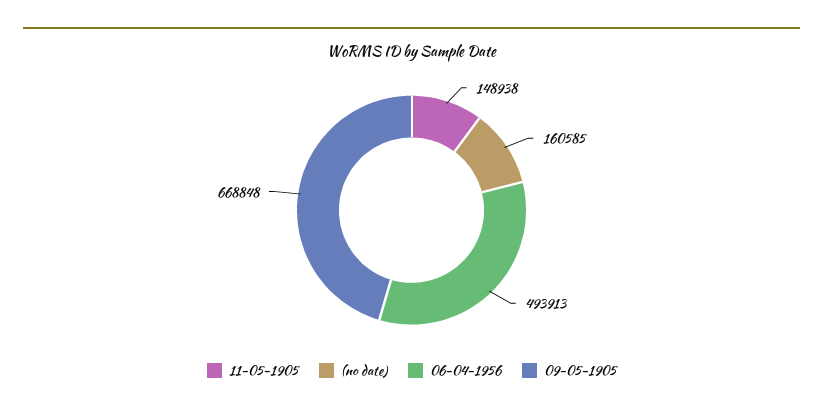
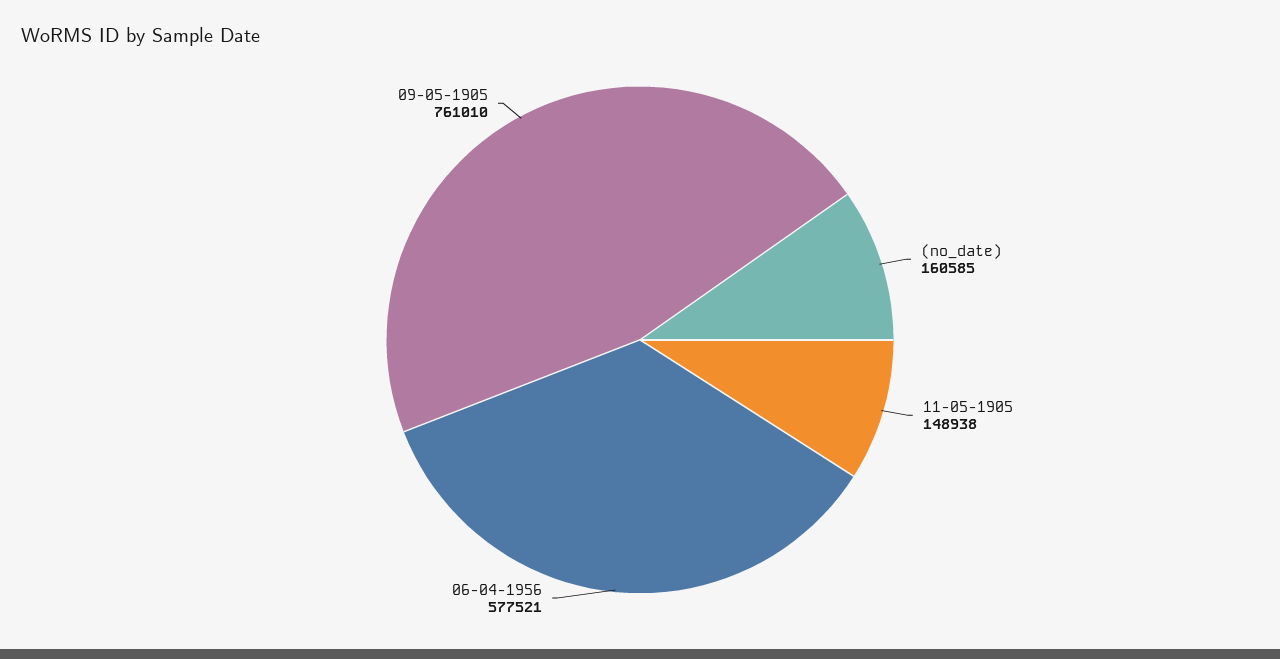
  {
    "11-05-1905": 148938,
    "(no date)": 160585,
-   "06-04-1956": 493913,
+   "06-04-1956": 577521,
-   "09-05-1905": 668848
+   "09-05-1905": 761010
  }

